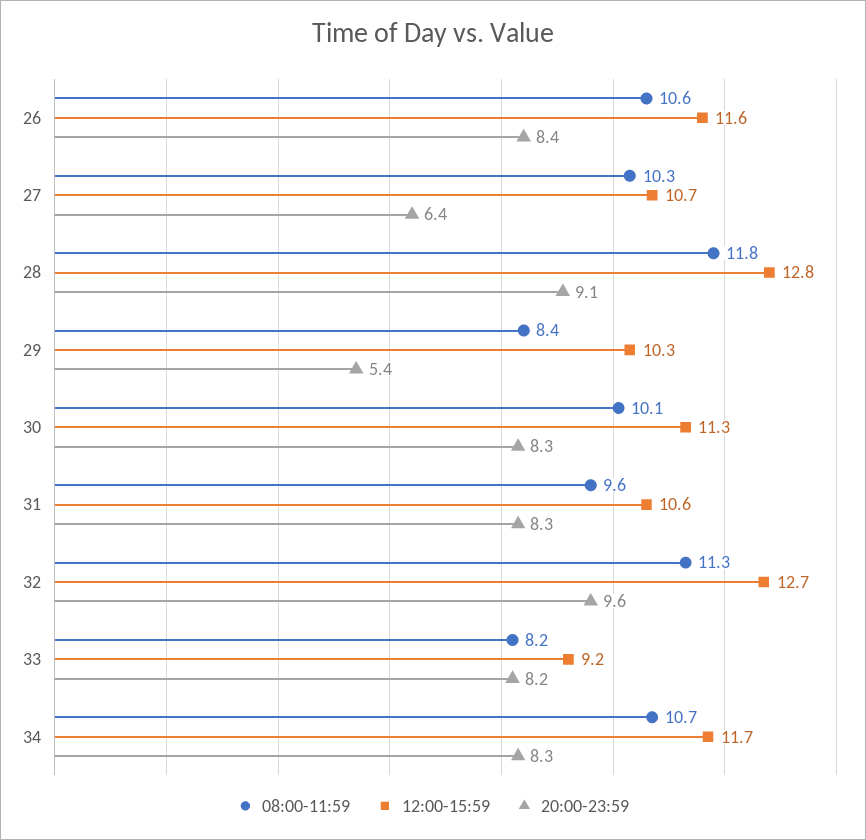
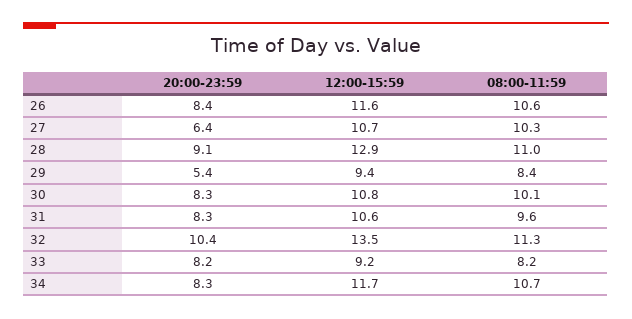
  {
    "08:00-11:59": {
      "26": 10.6,
      "27": 10.3,
-     "28": 11.8,
+     "28": 11,
      "29": 8.4,
      "30": 10.1,
      "31": 9.6,
      "32": 11.3,
      "33": 8.2,
      "34": 10.7
    },
    "12:00-15:59": {
      "26": 11.6,
      "27": 10.7,
-     "28": 12.8,
+     "28": 12.9,
-     "29": 10.3,
+     "29": 9.4,
-     "30": 11.3,
+     "30": 10.8,
      "31": 10.6,
-     "32": 12.7,
+     "32": 13.5,
      "33": 9.2,
      "34": 11.7
    },
    "20:00-23:59": {
      "26": 8.4,
      "27": 6.4,
      "28": 9.1,
      "29": 5.4,
      "30": 8.3,
      "31": 8.3,
-     "32": 9.6,
+     "32": 10.4,
      "33": 8.2,
      "34": 8.3
    }
  }

